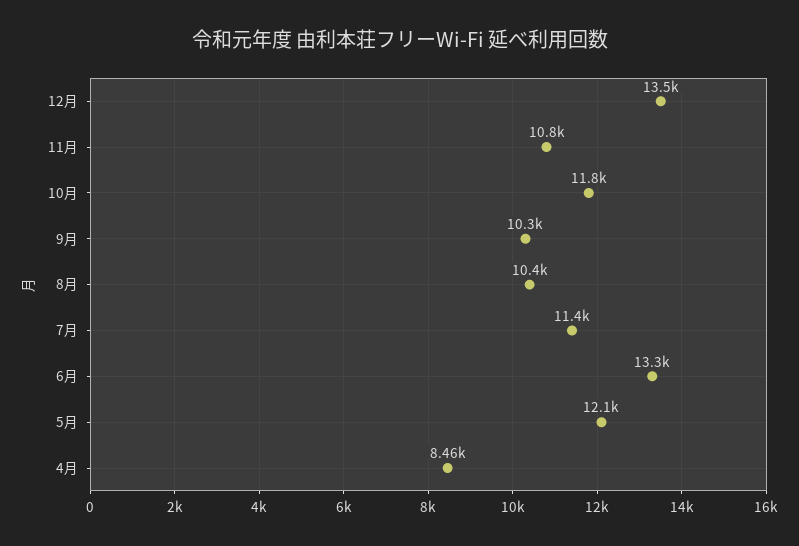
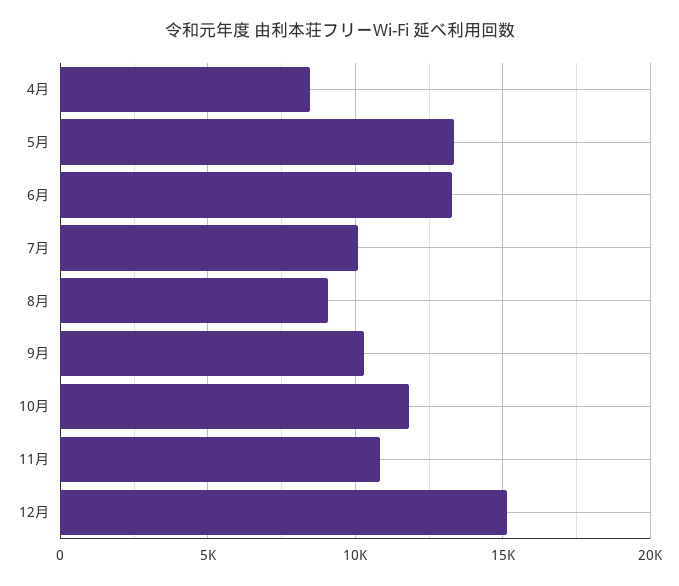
  {
-   "12月": 13500,
+   "12月": 15000,
    "11月": 10800,
    "10月": 11800,
    "9月": 10300,
-   "8月": 10400,
+   "8月": 9000,
-   "7月": 11400,
+   "7月": 10000,
    "6月": 13300,
-   "5月": 12100,
+   "5月": 13500,
    "4月": 8460
  }

